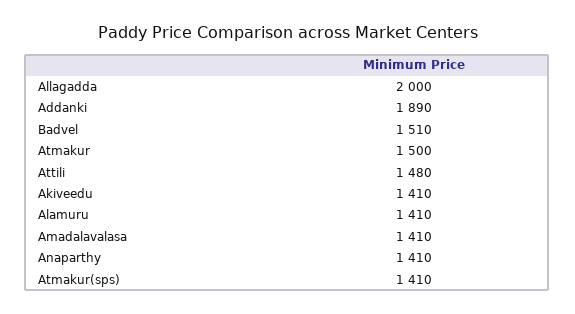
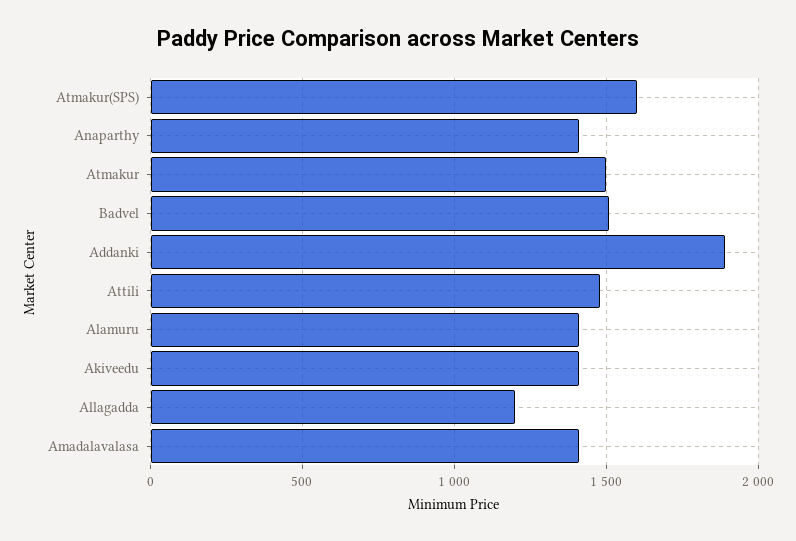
  {
-   "Allagadda": 2000,
+   "Allagadda": 1200,
    "Addanki": 1890,
    "Badvel": 1510,
    "Atmakur": 1500,
    "Attili": 1480,
    "Akiveedu": 1410,
    "Alamuru": 1410,
    "Amadalavalasa": 1410,
    "Anaparthy": 1410,
-   "Atmakur(sps)": 1410
+   "Atmakur(sps)": 1600
  }

